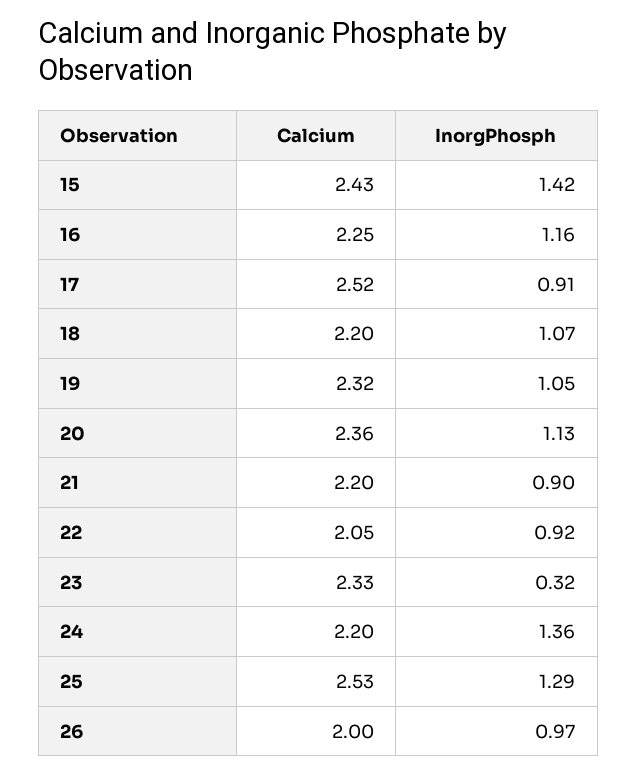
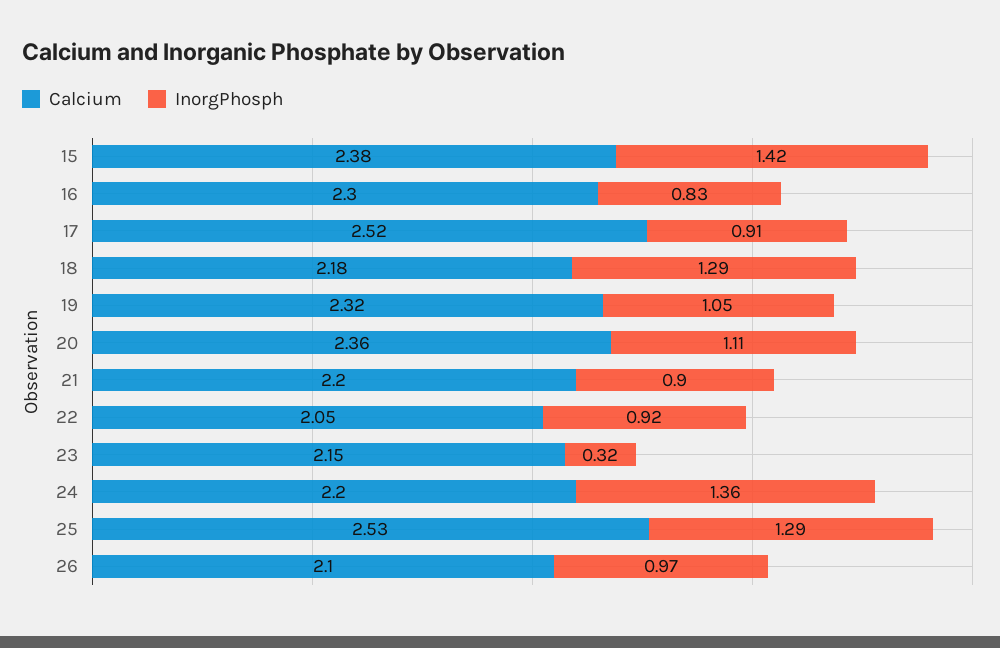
  {
    "Calcium": {
-     "15": 2.43,
+     "15": 2.38,
-     "16": 2.25,
+     "16": 2.3,
      "17": 2.52,
-     "18": 2.2,
+     "18": 2.18,
      "19": 2.32,
      "20": 2.36,
      "21": 2.2,
      "22": 2.05,
-     "23": 2.33,
+     "23": 2.15,
      "24": 2.2,
      "25": 2.53,
-     "26": 2
+     "26": 2.1
    },
    "InorgPhosph": {
      "15": 1.42,
-     "16": 1.16,
+     "16": 0.83,
      "17": 0.91,
-     "18": 1.07,
+     "18": 1.29,
      "19": 1.05,
-     "20": 1.13,
+     "20": 1.11,
      "21": 0.9,
      "22": 0.92,
      "23": 0.32,
      "24": 1.36,
      "25": 1.29,
      "26": 0.97
    }
  }

